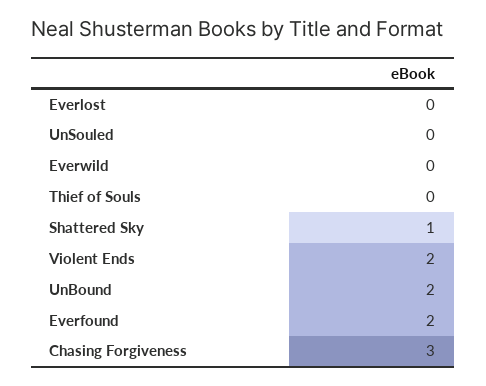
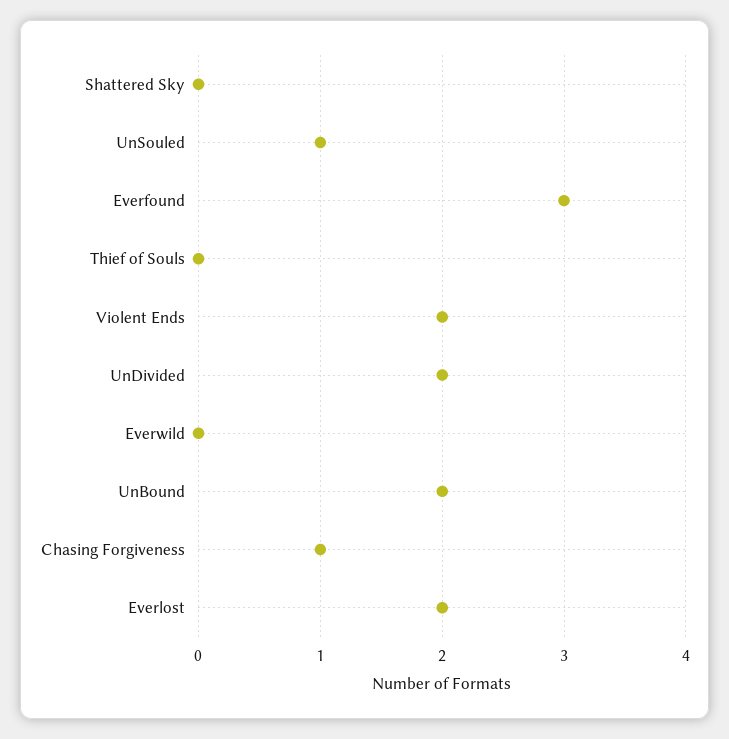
  {
-   "Everlost": 0,
+   "Everlost": 2,
-   "UnSouled": 0,
+   "UnSouled": 1,
    "Everwild": 0,
    "Thief of Souls": 0,
-   "Shattered Sky": 1,
+   "Shattered Sky": 0,
    "Violent Ends": 2,
    "UnBound": 2,
-   "Everfound": 2,
+   "Everfound": 3,
-   "Chasing Forgiveness": 3
+   "Chasing Forgiveness": 1,
+   "UnDivided": 2
  }

